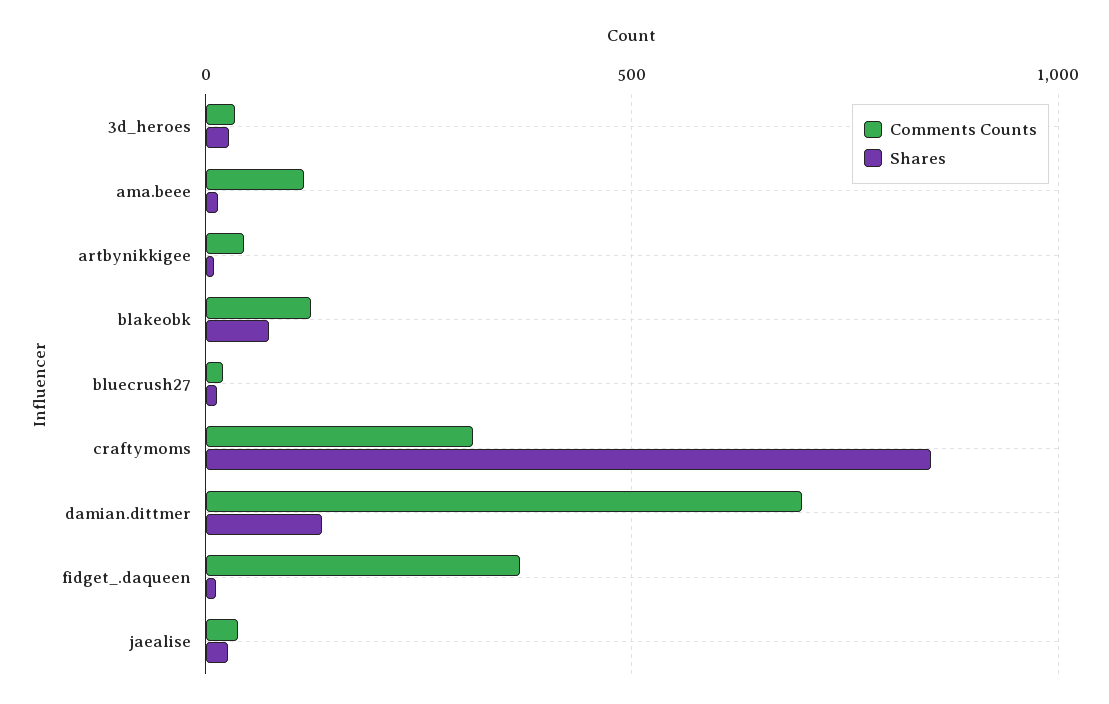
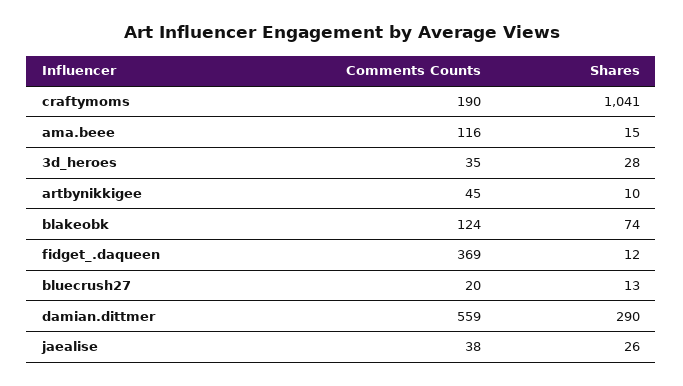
  {
    "Comments Counts": {
      "3d_heroes": 35,
      "ama.beee": 116,
      "artbynikkigee": 45,
      "blakeobk": 124,
      "bluecrush27": 20,
-     "craftymoms": 300,
+     "craftymoms": 190,
-     "damian.dittmer": 700,
+     "damian.dittmer": 559,
      "fidget_.daqueen": 369,
      "jaealise": 38
    },
    "Shares": {
      "3d_heroes": 28,
      "ama.beee": 15,
      "artbynikkigee": 10,
      "blakeobk": 74,
      "bluecrush27": 13,
-     "craftymoms": 850,
+     "craftymoms": 1041,
-     "damian.dittmer": 150,
+     "damian.dittmer": 290,
      "fidget_.daqueen": 12,
      "jaealise": 26
    }
  }

